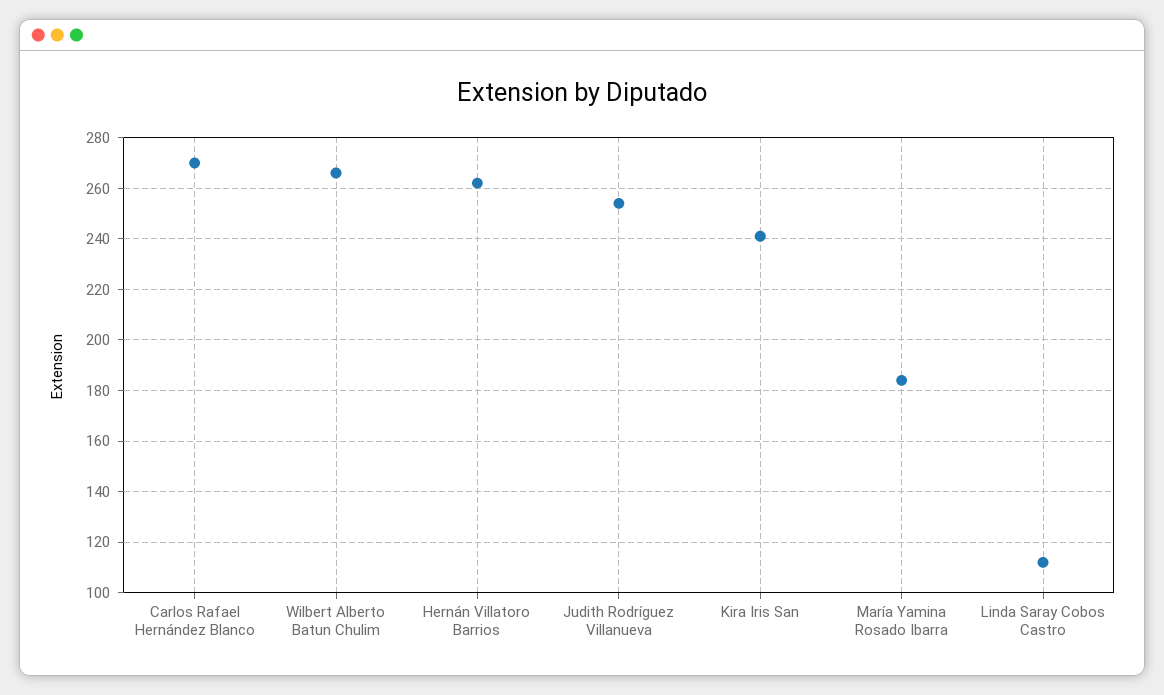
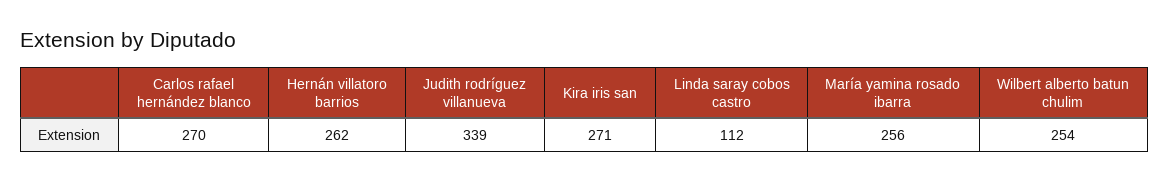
  {
    "Carlos Rafael Hernández Blanco": 270,
-   "Wilbert Alberto Batun Chulim": 265,
+   "Wilbert Alberto Batun Chulim": 254,
    "Hernán Villatoro Barrios": 262,
-   "Judith Rodríguez Villanueva": 255,
+   "Judith Rodríguez Villanueva": 339,
-   "Kira Iris San": 240,
+   "Kira Iris San": 271,
-   "María Yamina Rosado Ibarra": 185,
+   "María Yamina Rosado Ibarra": 256,
    "Linda Saray Cobos Castro": 112
  }

